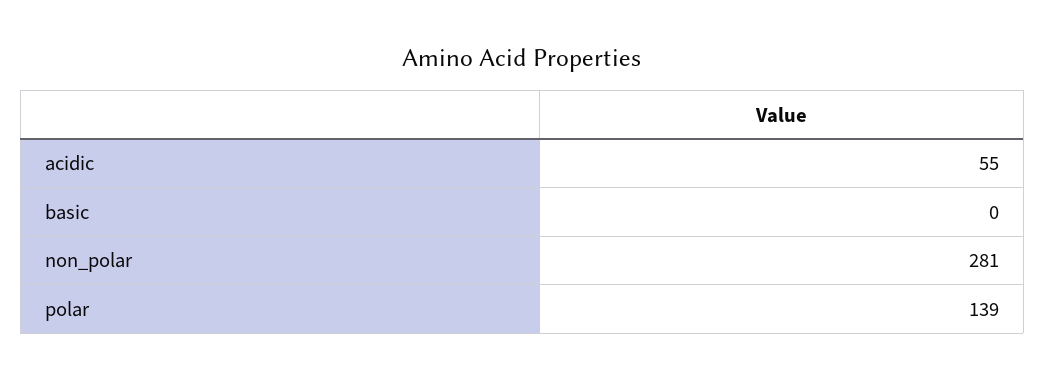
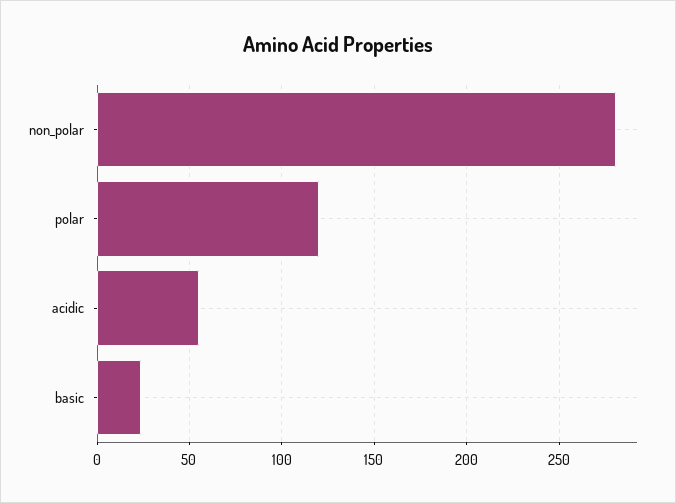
  {
    "acidic": 55,
-   "basic": 0,
+   "basic": 25,
    "non_polar": 281,
-   "polar": 139
+   "polar": 120
  }

